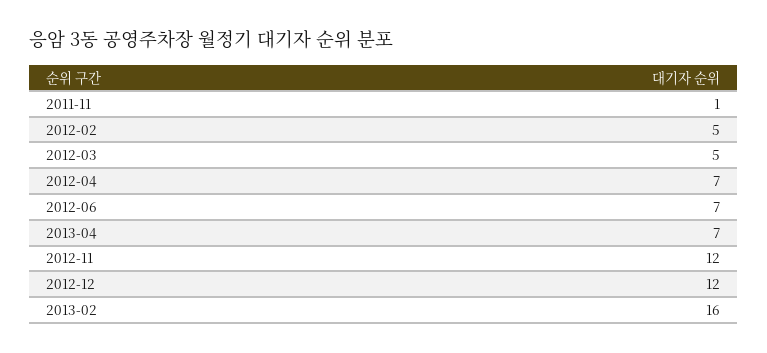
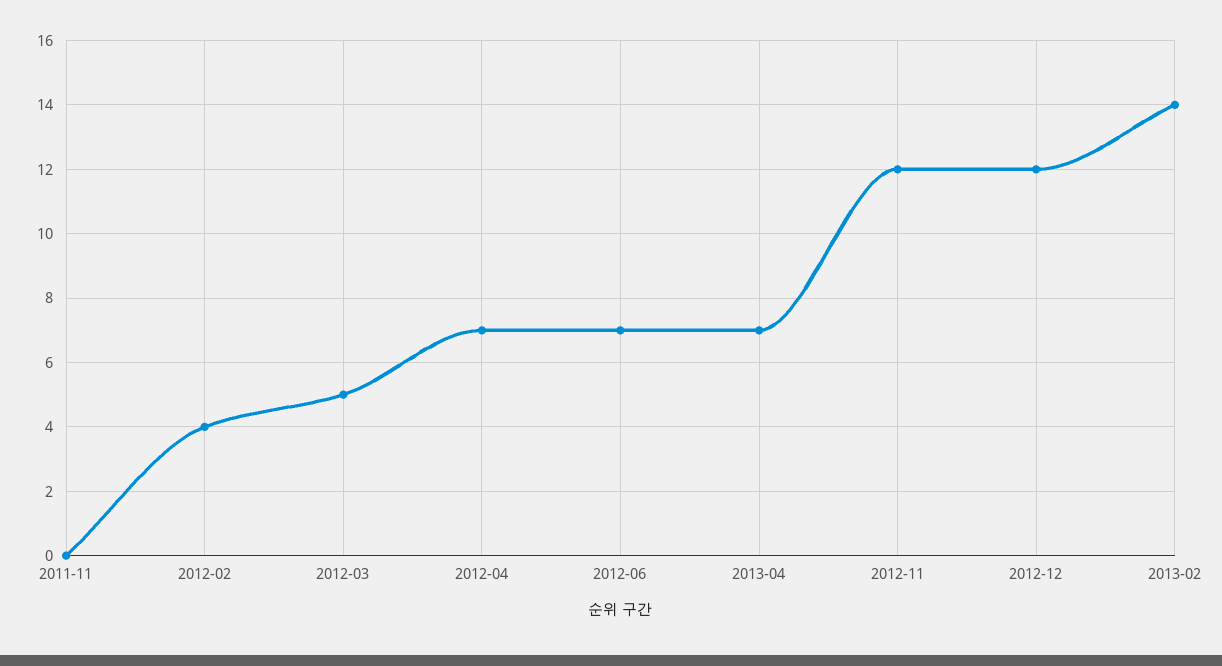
  {
-   "2011-11": 1,
+   "2011-11": 0,
-   "2012-02": 5,
+   "2012-02": 4,
    "2012-03": 5,
    "2012-04": 7,
    "2012-06": 7,
    "2013-04": 7,
    "2012-11": 12,
    "2012-12": 12,
-   "2013-02": 16
+   "2013-02": 14
  }

